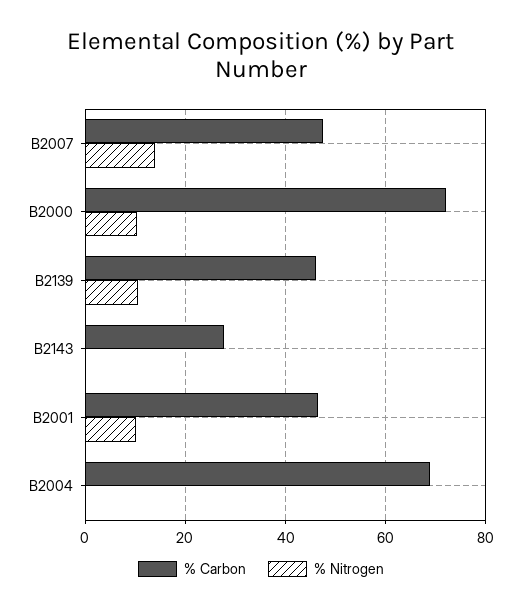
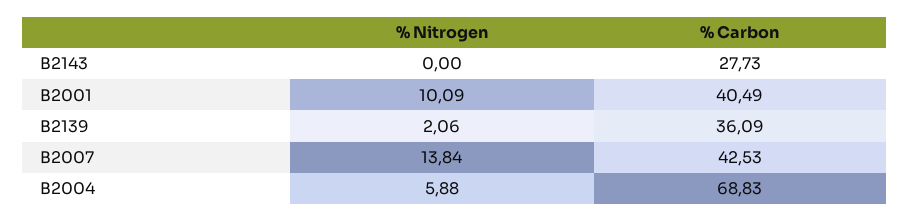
  {
    "% Carbon": {
-     "B2007": 48,
+     "B2007": 42.53,
-     "B2000": 72,
-     "B2139": 46,
+     "B2139": 36.09,
      "B2143": 27.73,
-     "B2001": 46,
+     "B2001": 40.49,
      "B2004": 68.83
    },
    "% Nitrogen": {
      "B2007": 13.84,
-     "B2000": 10,
-     "B2139": 10,
+     "B2139": 2.06,
      "B2143": 0,
      "B2001": 10.09,
-     "B2004": 0
+     "B2004": 5.88
    }
  }

